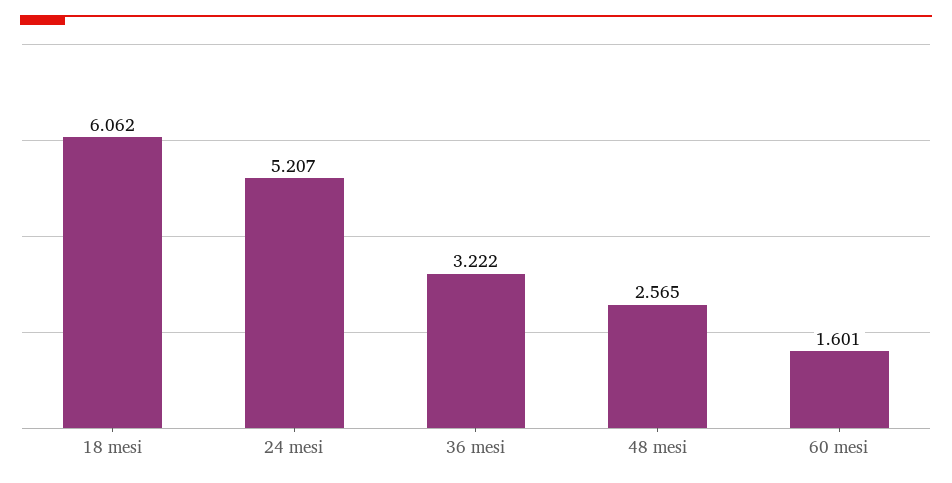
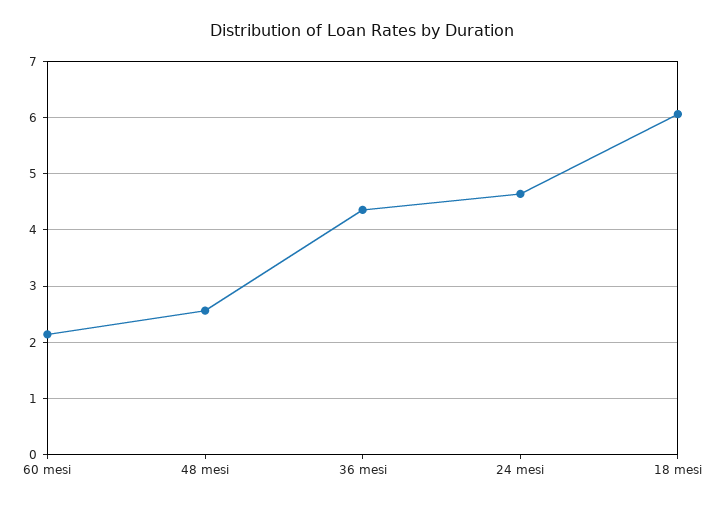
  {
    "18 mesi": 6.062,
-   "24 mesi": 5.207,
+   "24 mesi": 4.6,
-   "36 mesi": 3.222,
+   "36 mesi": 4.4,
    "48 mesi": 2.565,
-   "60 mesi": 1.601
+   "60 mesi": 2.2
  }

